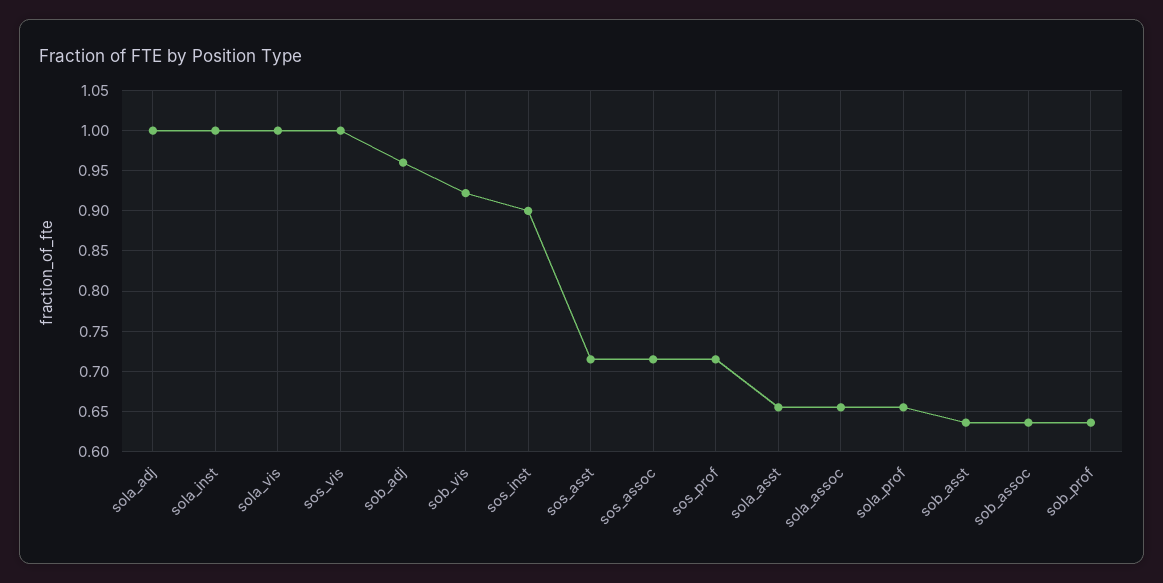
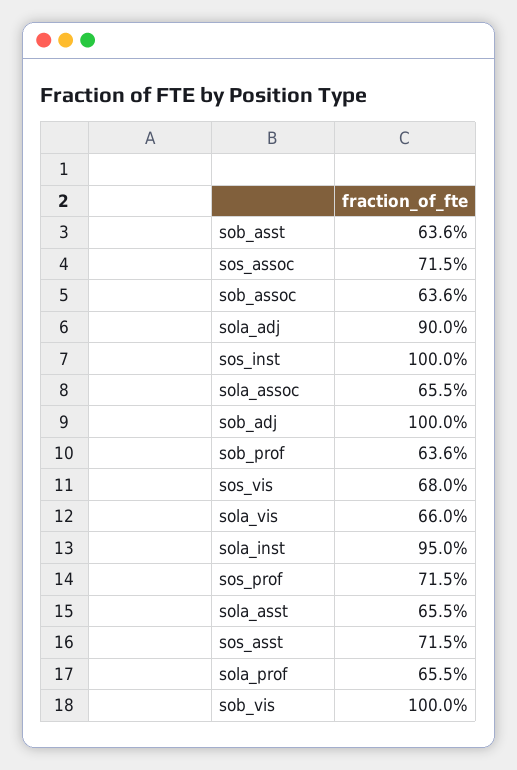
  {
-   "sola_adj": 1,
+   "sola_adj": 0.9,
-   "sola_inst": 1,
+   "sola_inst": 0.95,
-   "sola_vis": 1,
+   "sola_vis": 0.66,
-   "sos_vis": 1,
+   "sos_vis": 0.68,
-   "sob_adj": 0.96,
+   "sob_adj": 1,
-   "sob_vis": 0.92,
+   "sob_vis": 1,
-   "sos_inst": 0.9,
+   "sos_inst": 1,
    "sos_asst": 0.715,
    "sos_assoc": 0.715,
    "sos_prof": 0.715,
    "sola_asst": 0.655,
    "sola_assoc": 0.655,
    "sola_prof": 0.655,
    "sob_asst": 0.636,
    "sob_assoc": 0.636,
    "sob_prof": 0.636
  }

